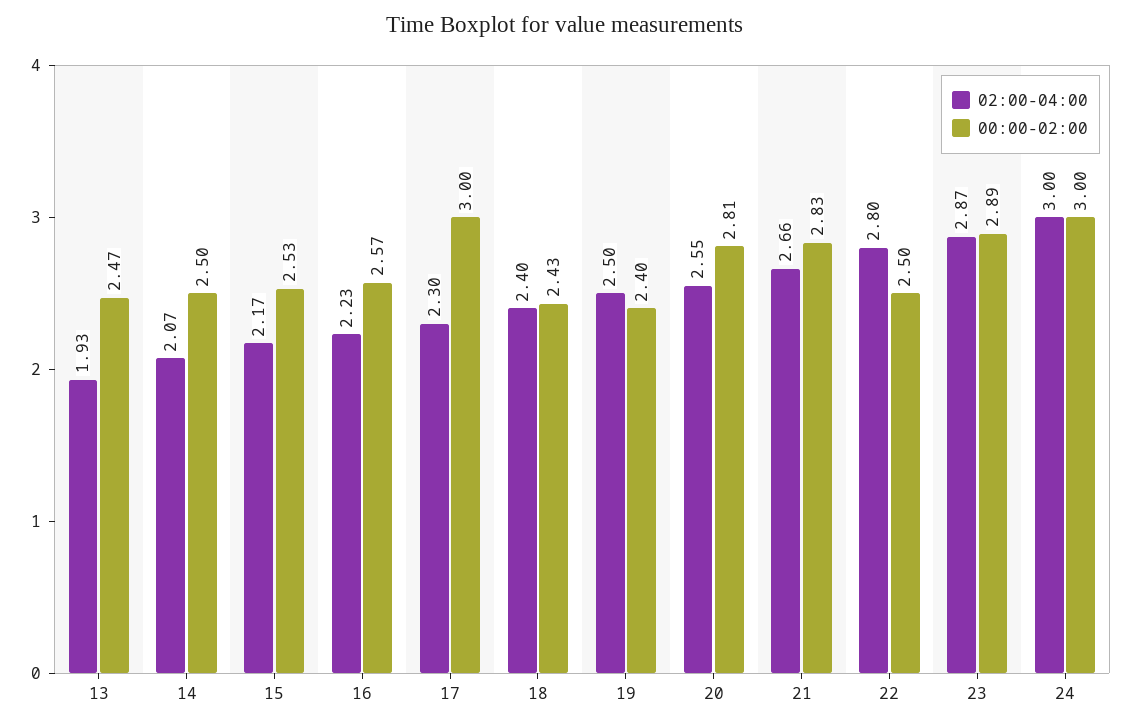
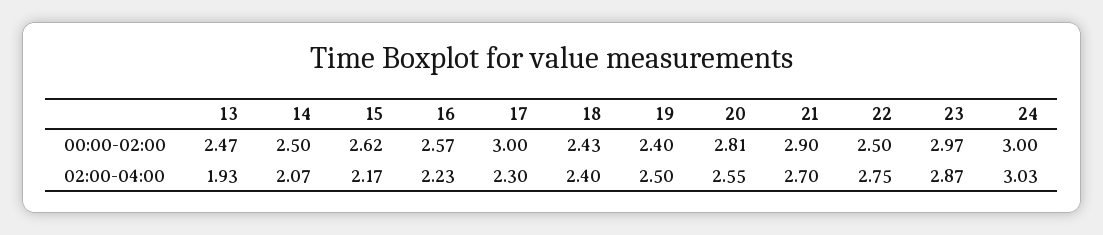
  {
    "02:00-04:00": {
      "13": 1.93,
      "14": 2.07,
      "15": 2.17,
      "16": 2.23,
      "17": 2.3,
      "18": 2.4,
      "19": 2.5,
      "20": 2.55,
-     "21": 2.66,
+     "21": 2.7,
-     "22": 2.8,
+     "22": 2.75,
      "23": 2.87,
-     "24": 3
+     "24": 3.03
    },
    "00:00-02:00": {
      "13": 2.47,
      "14": 2.5,
-     "15": 2.53,
+     "15": 2.62,
      "16": 2.57,
      "17": 3,
      "18": 2.43,
      "19": 2.4,
      "20": 2.81,
-     "21": 2.83,
+     "21": 2.9,
      "22": 2.5,
-     "23": 2.89,
+     "23": 2.97,
      "24": 3
    }
  }

